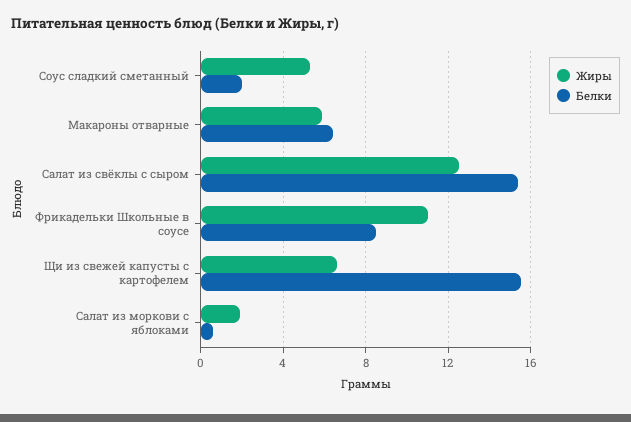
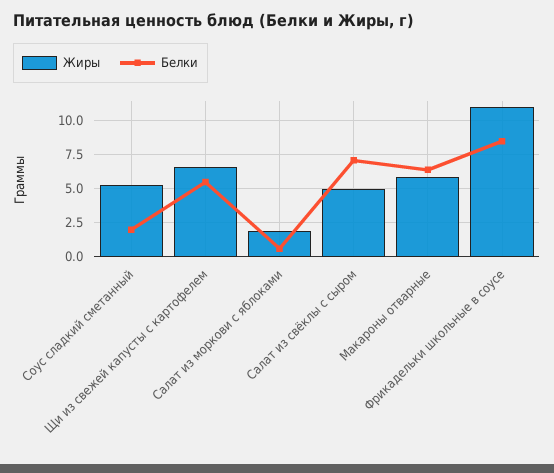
  {
    "Жиры": {
      "Соус сладкий сметанный": 5.5,
      "Макароны отварные": 6,
-     "Салат из свёклы с сыром": 12.5,
+     "Салат из свёклы с сыром": 5,
      "Фрикадельки Школьные в соусе": 11,
      "Щи из свежей капусты с картофелем": 6.5,
      "Салат из моркови с яблоками": 2
    },
    "Белки": {
      "Соус сладкий сметанный": 2,
      "Макароны отварные": 6.5,
-     "Салат из свёклы с сыром": 15.5,
+     "Салат из свёклы с сыром": 7,
      "Фрикадельки Школьные в соусе": 8.5,
-     "Щи из свежей капусты с картофелем": 15.5,
+     "Щи из свежей капусты с картофелем": 5.5,
      "Салат из моркови с яблоками": 0.5
    }
  }

